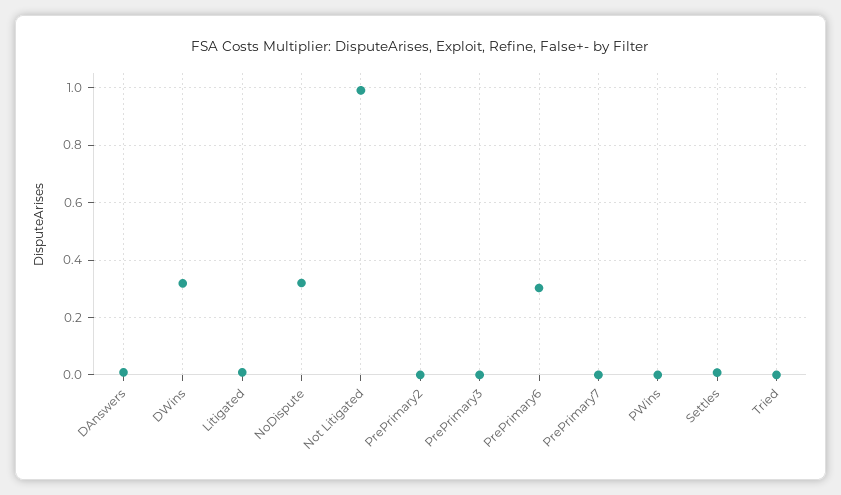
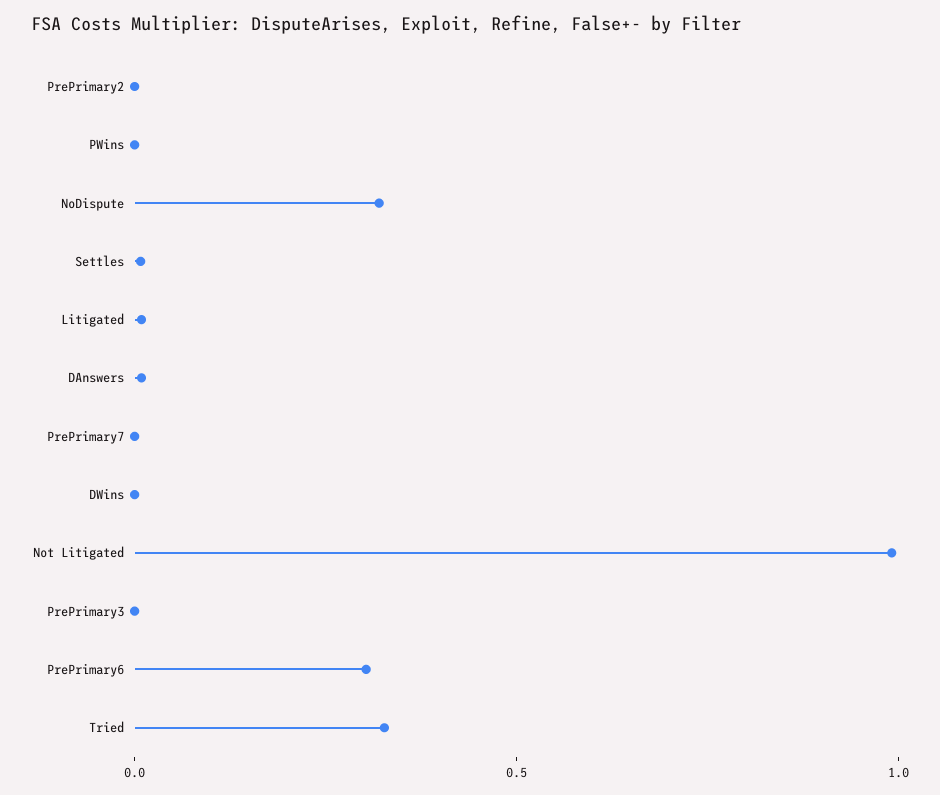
  {
    "DAnswers": 0,
-   "DWins": 0.325,
+   "DWins": 0,
    "Litigated": 0,
    "NoDispute": 0.325,
    "Not Litigated": 1,
    "PrePrimary2": 0,
    "PrePrimary3": 0,
    "PrePrimary6": 0.3,
    "PrePrimary7": 0,
    "PWins": 0,
    "Settles": 0,
-   "Tried": 0
+   "Tried": 0.3
  }

